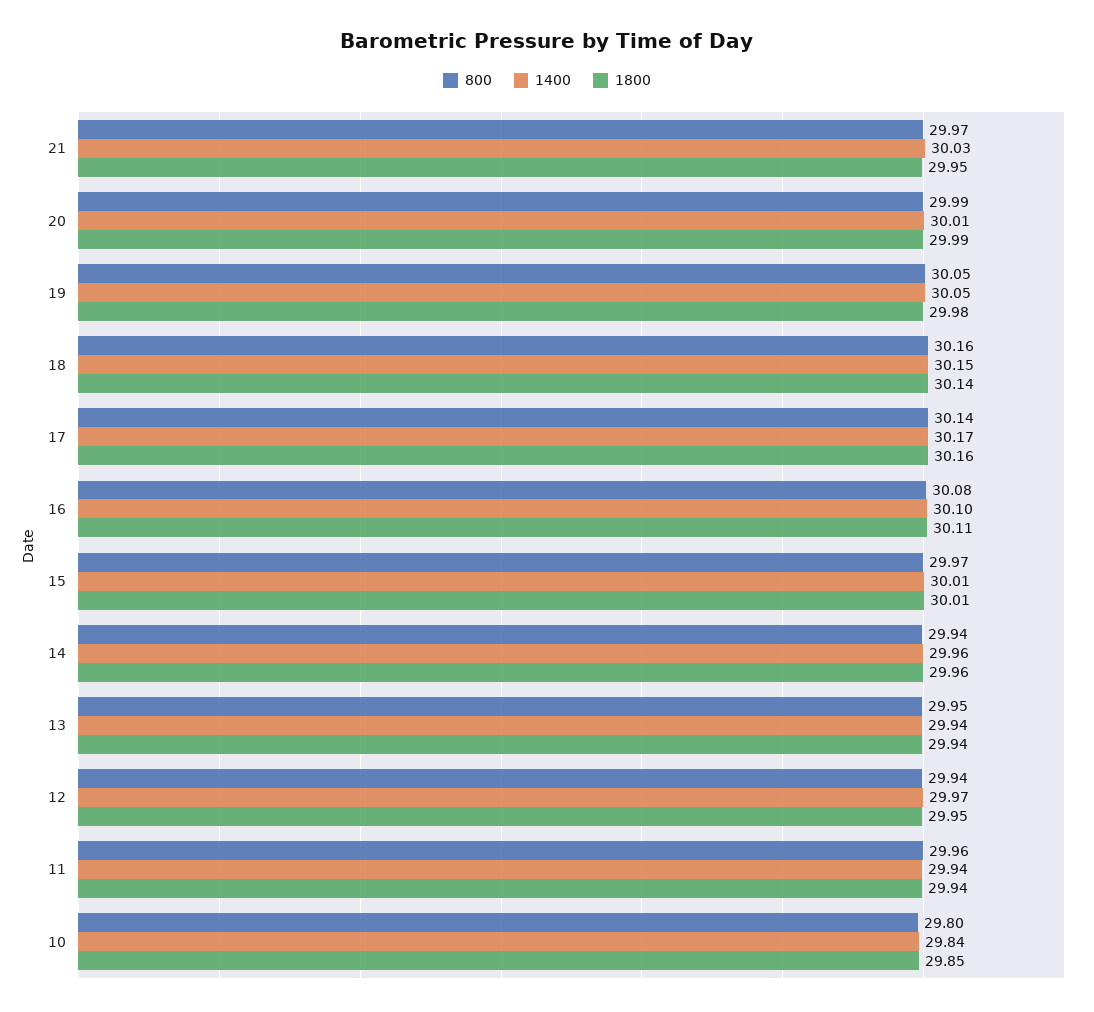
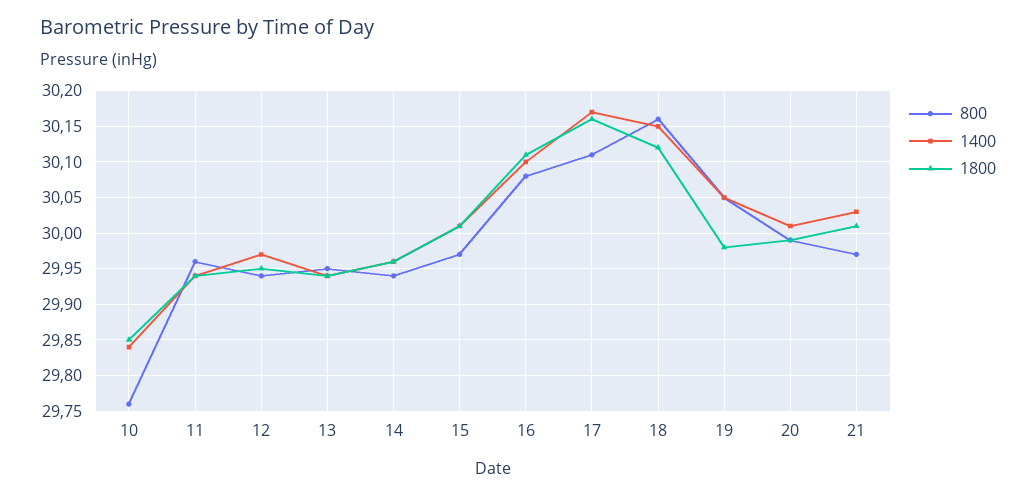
  {
    "800": {
      "21": 29.97,
      "20": 29.99,
      "19": 30.05,
      "18": 30.16,
-     "17": 30.14,
+     "17": 30.11,
      "16": 30.08,
      "15": 29.97,
      "14": 29.94,
      "13": 29.95,
      "12": 29.94,
      "11": 29.96,
-     "10": 29.8
+     "10": 29.76
    },
    "1400": {
      "21": 30.03,
      "20": 30.01,
      "19": 30.05,
      "18": 30.15,
      "17": 30.17,
      "16": 30.1,
      "15": 30.01,
      "14": 29.96,
      "13": 29.94,
      "12": 29.97,
      "11": 29.94,
      "10": 29.84
    },
    "1800": {
-     "21": 29.95,
+     "21": 30.01,
      "20": 29.99,
      "19": 29.98,
-     "18": 30.14,
+     "18": 30.12,
      "17": 30.16,
      "16": 30.11,
      "15": 30.01,
      "14": 29.96,
      "13": 29.94,
      "12": 29.95,
      "11": 29.94,
      "10": 29.85
    }
  }

